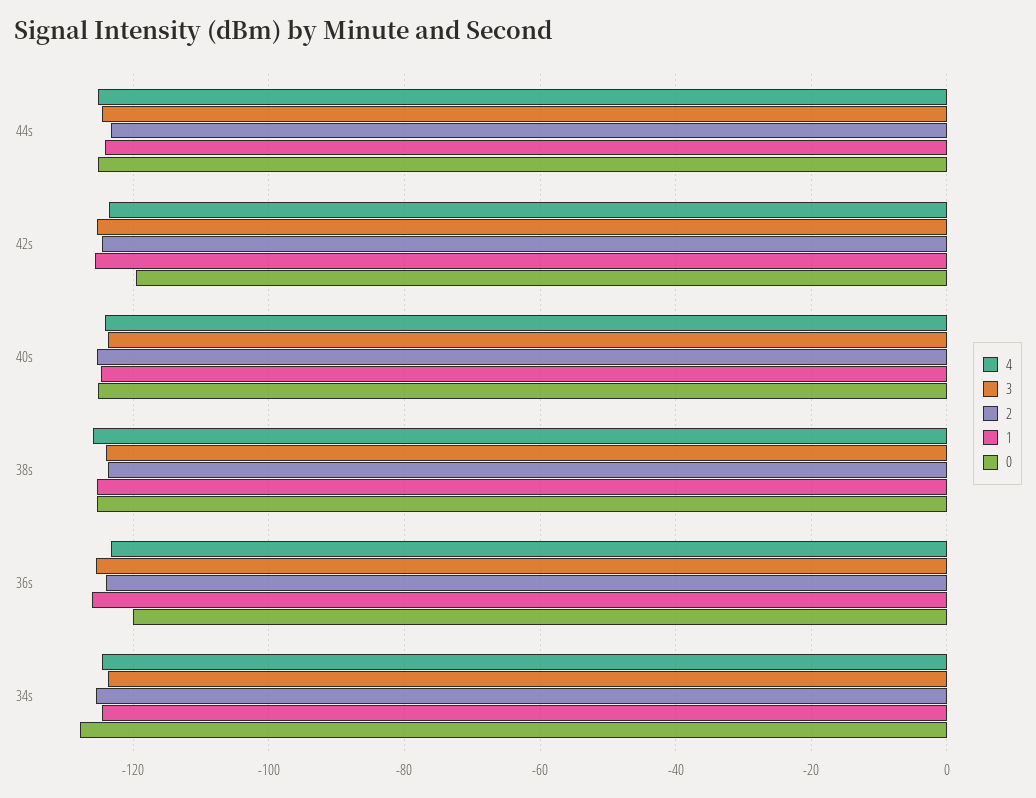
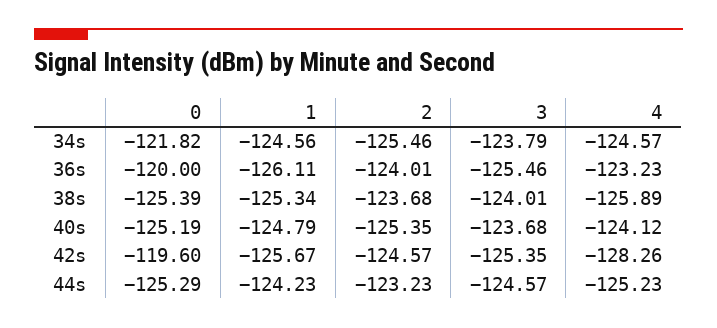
  {
    "4": {
      "44s": -125.23,
-     "42s": -124,
+     "42s": -128.26,
      "40s": -124.12,
      "38s": -125.89,
      "36s": -123.23,
      "34s": -124.57
    },
    "3": {
      "44s": -124.57,
      "42s": -125.35,
      "40s": -123.68,
      "38s": -124.01,
      "36s": -125.46,
      "34s": -123.79
    },
    "2": {
      "44s": -123.23,
      "42s": -124.57,
      "40s": -125.35,
      "38s": -123.68,
      "36s": -124.01,
      "34s": -125.46
    },
    "1": {
      "44s": -124.23,
      "42s": -125.67,
      "40s": -124.79,
      "38s": -125.34,
      "36s": -126.11,
      "34s": -124.56
    },
    "0": {
      "44s": -125.29,
      "42s": -119.6,
      "40s": -125.19,
      "38s": -125.39,
      "36s": -120,
-     "34s": -128
+     "34s": -121.82
    }
  }

